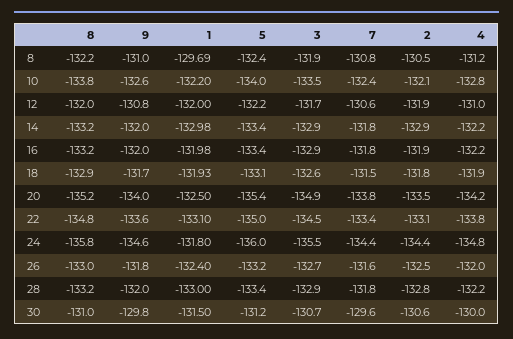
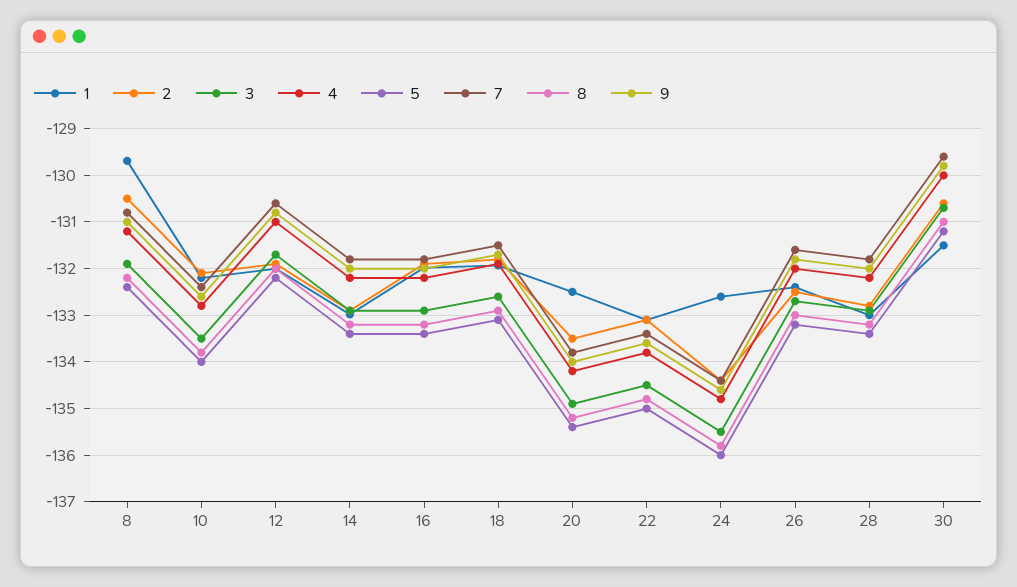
  {
    "8": {
      "8": -132.2,
      "10": -133.8,
      "12": -132,
      "14": -133.2,
      "16": -133.2,
      "18": -132.9,
      "20": -135.2,
      "22": -134.8,
      "24": -135.8,
      "26": -133,
      "28": -133.2,
      "30": -131
    },
    "9": {
      "8": -131,
      "10": -132.6,
      "12": -130.8,
      "14": -132,
      "16": -132,
      "18": -131.7,
      "20": -134,
      "22": -133.6,
      "24": -134.6,
      "26": -131.8,
      "28": -132,
      "30": -129.8
    },
    "1": {
      "8": -129.69,
      "10": -132.2,
      "12": -132,
      "14": -132.98,
      "16": -131.98,
      "18": -131.93,
      "20": -132.5,
      "22": -133.1,
-     "24": -131.8,
+     "24": -132.6,
      "26": -132.4,
      "28": -133,
      "30": -131.5
    },
    "5": {
      "8": -132.4,
      "10": -134,
      "12": -132.2,
      "14": -133.4,
      "16": -133.4,
      "18": -133.1,
      "20": -135.4,
      "22": -135,
      "24": -136,
      "26": -133.2,
      "28": -133.4,
      "30": -131.2
    },
    "3": {
      "8": -131.9,
      "10": -133.5,
      "12": -131.7,
      "14": -132.9,
      "16": -132.9,
      "18": -132.6,
      "20": -134.9,
      "22": -134.5,
      "24": -135.5,
      "26": -132.7,
      "28": -132.9,
      "30": -130.7
    },
    "7": {
      "8": -130.8,
      "10": -132.4,
      "12": -130.6,
      "14": -131.8,
      "16": -131.8,
      "18": -131.5,
      "20": -133.8,
      "22": -133.4,
      "24": -134.4,
      "26": -131.6,
      "28": -131.8,
      "30": -129.6
    },
    "2": {
      "8": -130.5,
      "10": -132.1,
      "12": -131.9,
      "14": -132.9,
      "16": -131.9,
      "18": -131.8,
      "20": -133.5,
      "22": -133.1,
      "24": -134.4,
      "26": -132.5,
      "28": -132.8,
      "30": -130.6
    },
    "4": {
      "8": -131.2,
      "10": -132.8,
      "12": -131,
      "14": -132.2,
      "16": -132.2,
      "18": -131.9,
      "20": -134.2,
      "22": -133.8,
      "24": -134.8,
      "26": -132,
      "28": -132.2,
      "30": -130
    }
  }

